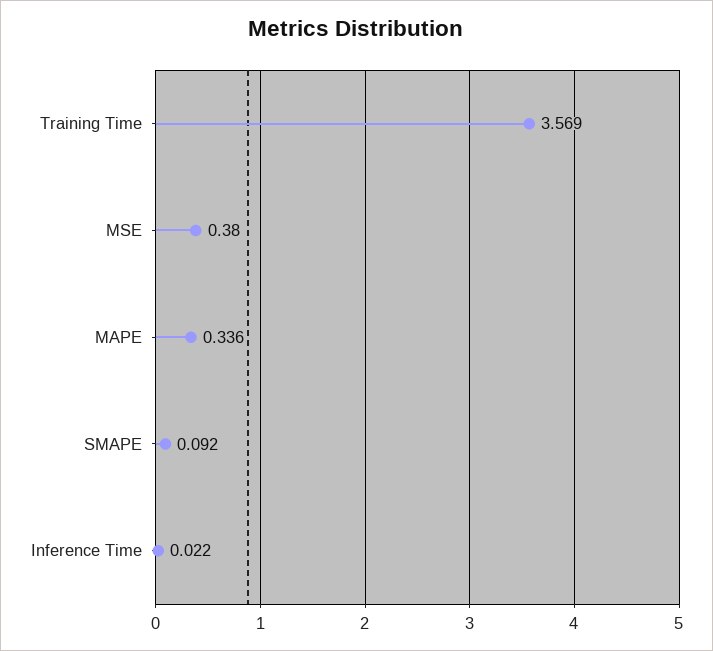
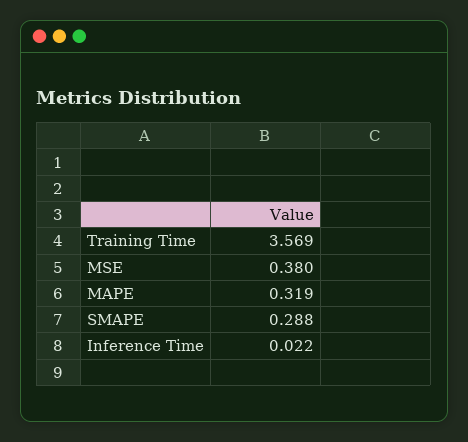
  {
    "Training Time": 3.569,
    "MSE": 0.38,
-   "MAPE": 0.336,
+   "MAPE": 0.319,
-   "SMAPE": 0.092,
+   "SMAPE": 0.288,
    "Inference Time": 0.022
  }

